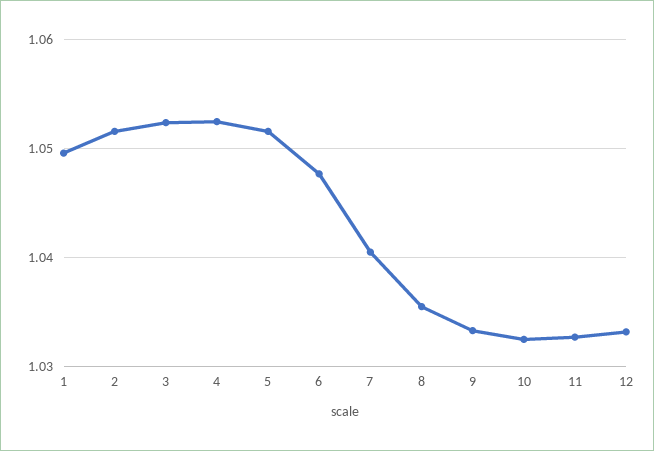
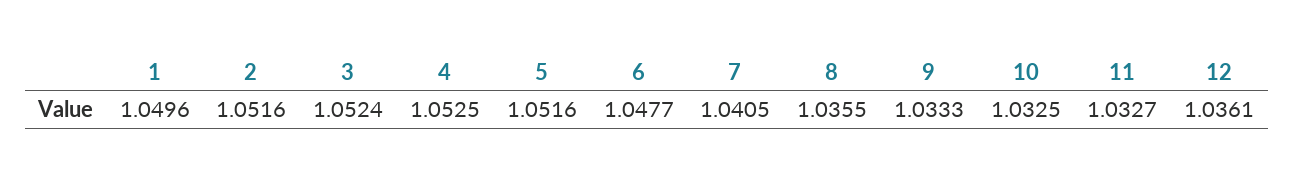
  {
    "1": 1.0496,
    "2": 1.0516,
    "3": 1.0524,
    "4": 1.0525,
    "5": 1.0516,
    "6": 1.0477,
    "7": 1.0405,
    "8": 1.0355,
    "9": 1.0333,
    "10": 1.0325,
    "11": 1.0327,
-   "12": 1.033
+   "12": 1.0361
  }

